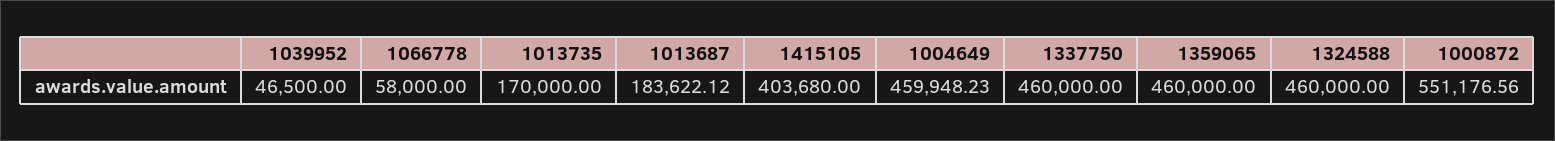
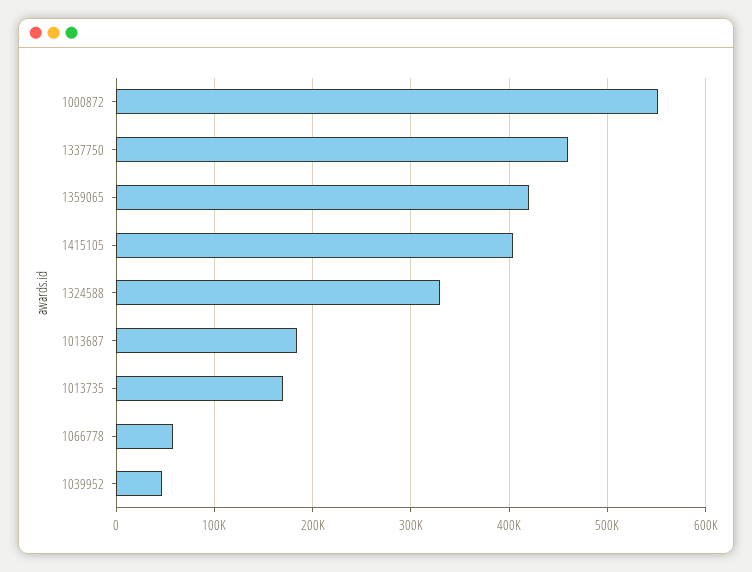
  {
    "1039952": 46500,
    "1066778": 58000,
    "1013735": 170000,
    "1013687": 183622.12,
    "1415105": 403680,
-   "1004649": 459948.23,
    "1337750": 460000,
-   "1359065": 460000,
+   "1359065": 420000,
-   "1324588": 460000,
+   "1324588": 330000,
    "1000872": 551176.56
  }

